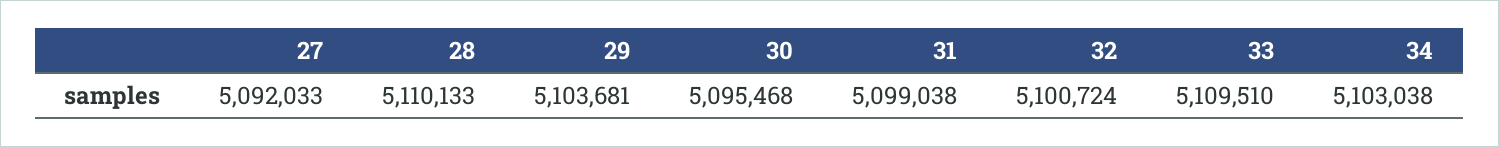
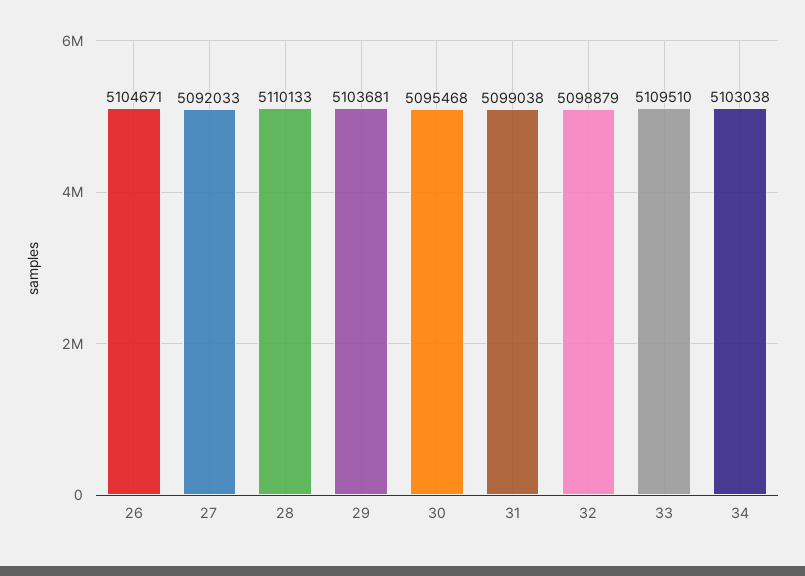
  {
    "27": 5092033,
    "28": 5110133,
    "29": 5103681,
    "30": 5095468,
    "31": 5099038,
-   "32": 5100724,
+   "32": 5098879,
    "33": 5109510,
-   "34": 5103038
+   "34": 5103038,
+   "26": 5104671
  }

